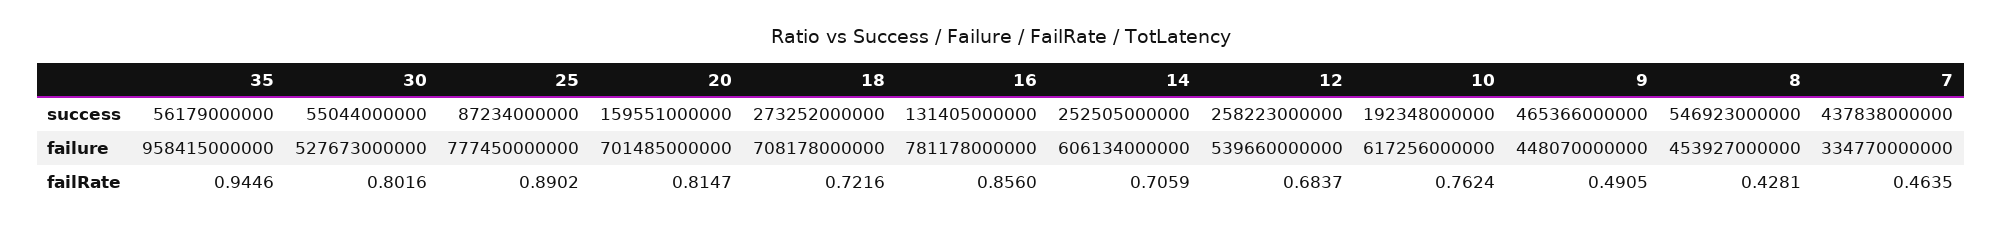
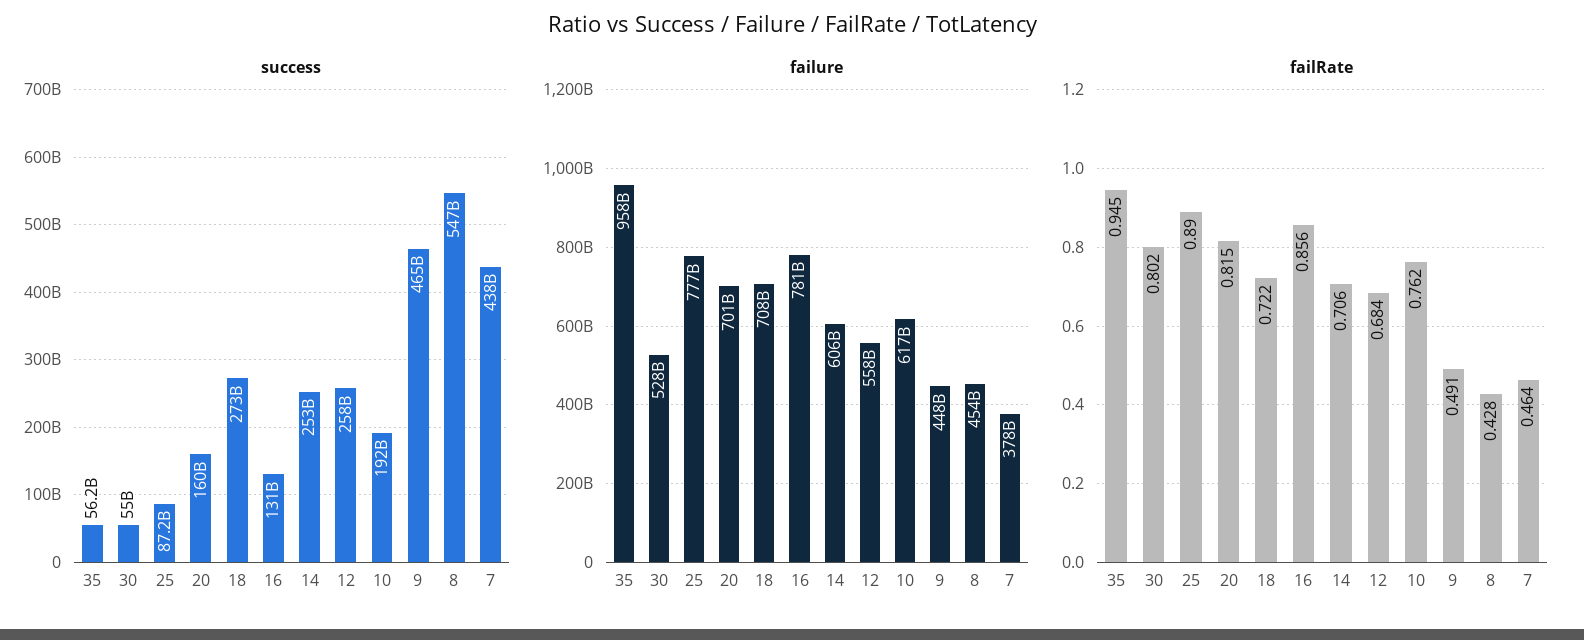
  {
    "success": {
      "35": 56179000000,
      "30": 55044000000,
      "25": 87234000000,
      "20": 159551000000,
      "18": 273252000000,
      "16": 131405000000,
      "14": 252505000000,
      "12": 258223000000,
      "10": 192348000000,
      "9": 465366000000,
      "8": 546923000000,
      "7": 437838000000
    },
    "failure": {
      "35": 958415000000,
      "30": 527673000000,
      "25": 777450000000,
      "20": 701485000000,
      "18": 708178000000,
      "16": 781178000000,
      "14": 606134000000,
-     "12": 539660000000,
+     "12": 558000000000,
      "10": 617256000000,
      "9": 448070000000,
      "8": 453927000000,
-     "7": 334770000000
+     "7": 378000000000
    },
    "failRate": {
      "35": 0.9446,
      "30": 0.8016,
      "25": 0.8902,
      "20": 0.8147,
      "18": 0.7216,
      "16": 0.856,
      "14": 0.7059,
      "12": 0.6837,
      "10": 0.7624,
      "9": 0.4905,
      "8": 0.4281,
      "7": 0.4635
    }
  }

